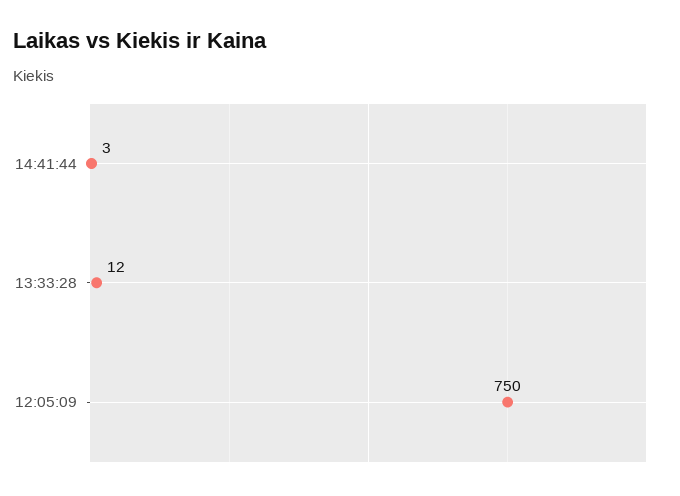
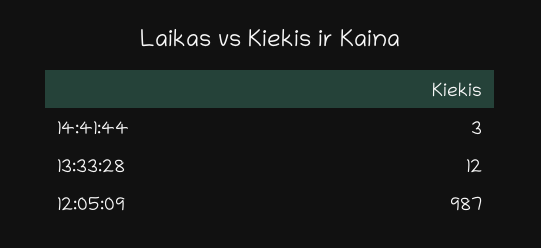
  {
    "14:41:44": 3,
    "13:33:28": 12,
-   "12:05:09": 750
+   "12:05:09": 987
  }

